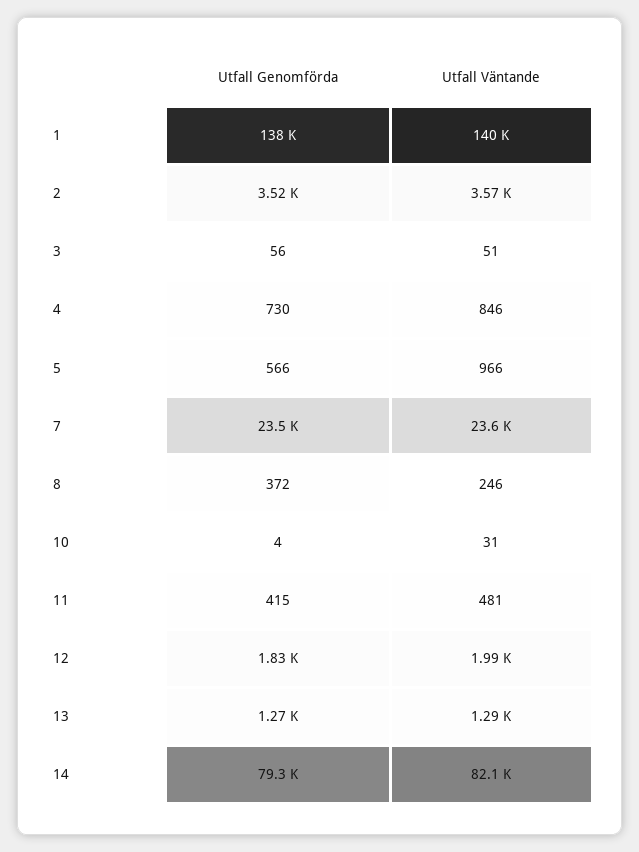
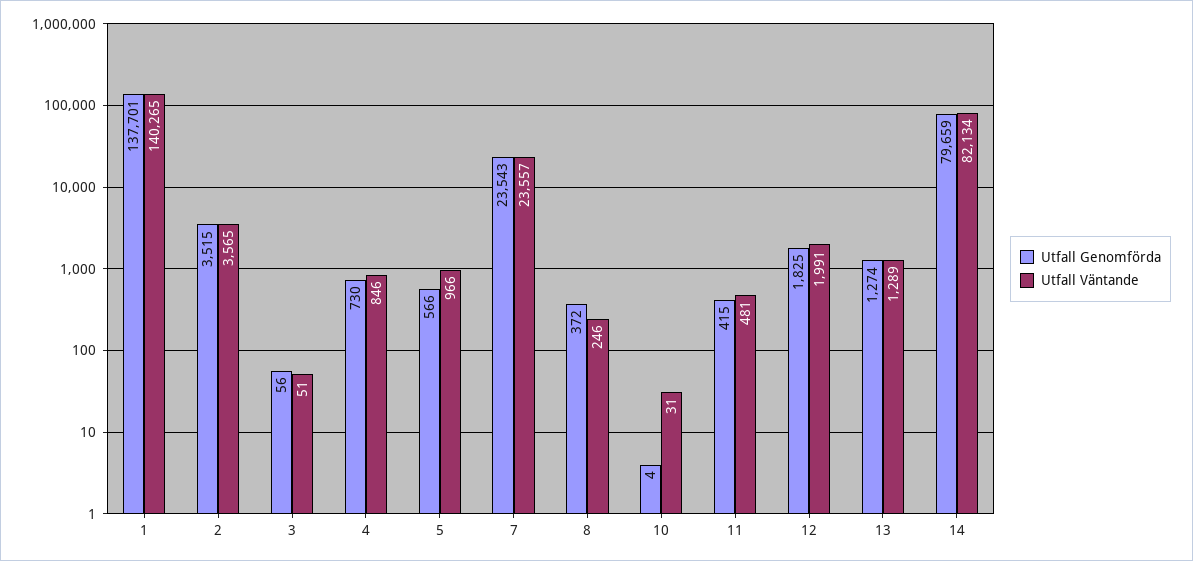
  {
    "Utfall Genomförda": {
      "1": 137701,
      "2": 3515,
      "3": 56,
      "4": 730,
      "5": 566,
      "7": 23543,
      "8": 372,
      "10": 4,
      "11": 415,
      "12": 1825,
      "13": 1274,
-     "14": 79300
+     "14": 79659
    },
    "Utfall Väntande": {
      "1": 140265,
      "2": 3565,
      "3": 51,
      "4": 846,
      "5": 966,
      "7": 23557,
      "8": 246,
      "10": 31,
      "11": 481,
      "12": 1991,
      "13": 1289,
      "14": 82134
    }
  }

